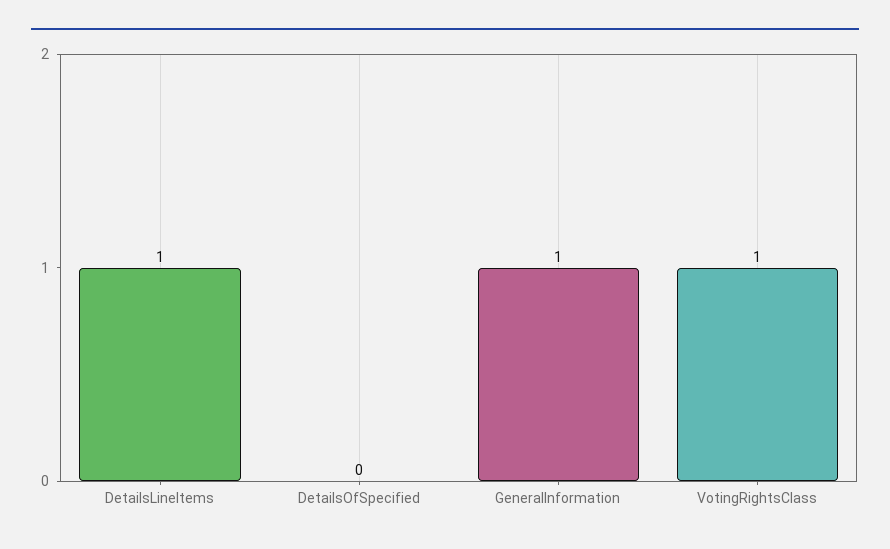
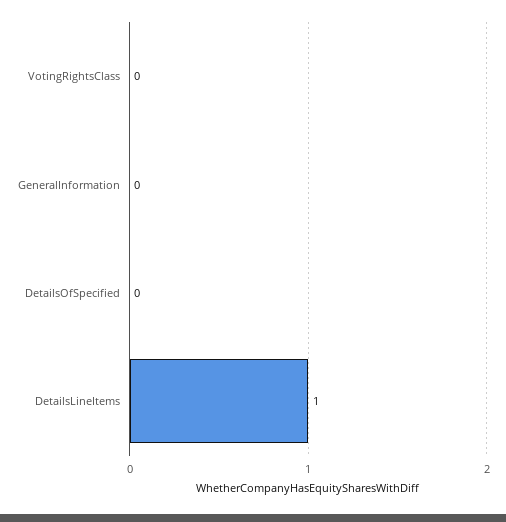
  {
    "DetailsLineItems": 1,
    "DetailsOfSpecified": 0,
-   "GeneralInformation": 1,
+   "GeneralInformation": 0,
-   "VotingRightsClass": 1
+   "VotingRightsClass": 0
  }

